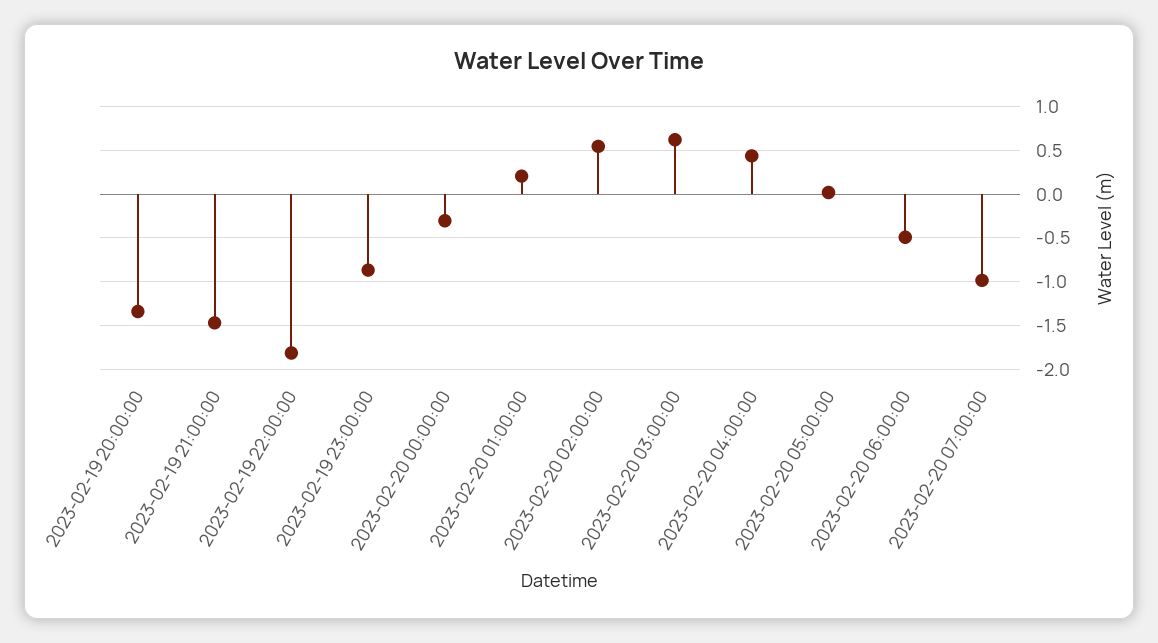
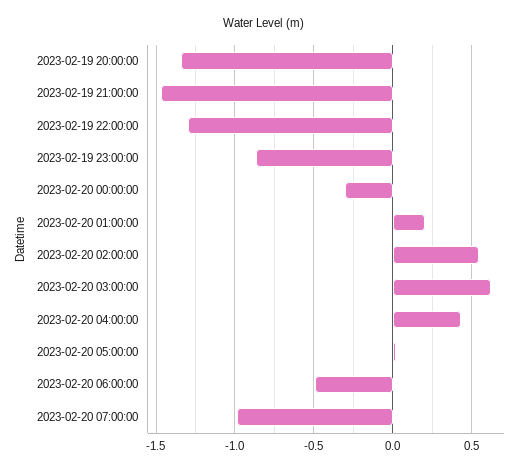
  {
    "2023-02-19 20:00:00": -1.35,
    "2023-02-19 21:00:00": -1.45,
-   "2023-02-19 22:00:00": -1.8,
+   "2023-02-19 22:00:00": -1.3,
    "2023-02-19 23:00:00": -0.85,
    "2023-02-20 00:00:00": -0.3,
    "2023-02-20 01:00:00": 0.2,
    "2023-02-20 02:00:00": 0.55,
    "2023-02-20 03:00:00": 0.6,
    "2023-02-20 04:00:00": 0.45,
    "2023-02-20 05:00:00": 0,
    "2023-02-20 06:00:00": -0.5,
    "2023-02-20 07:00:00": -1
  }

